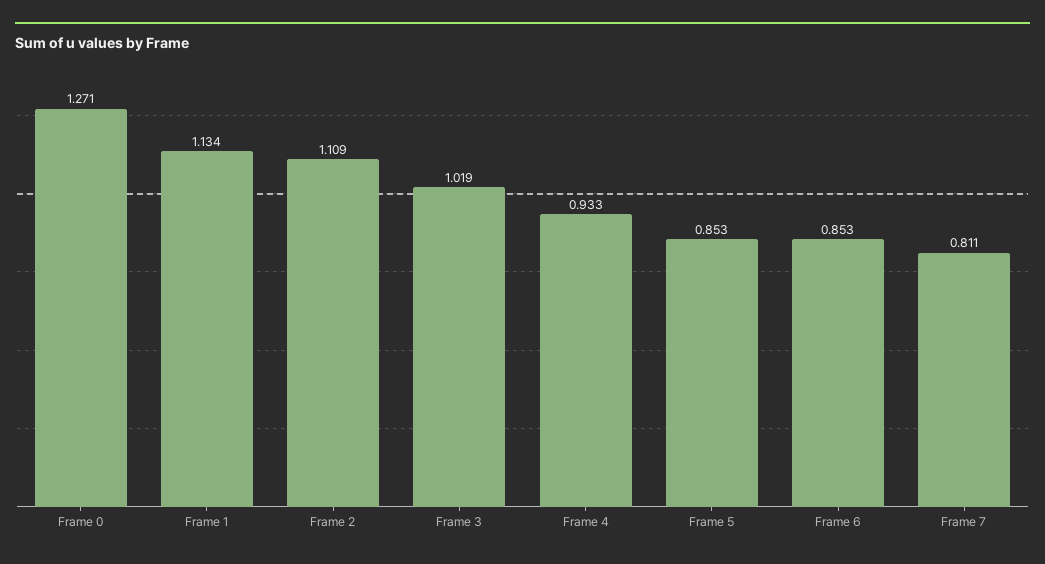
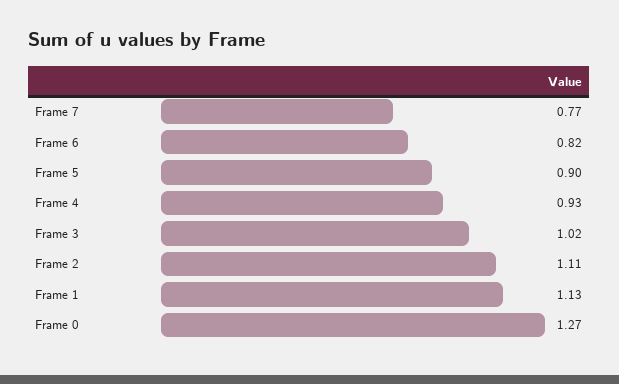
  {
    "Frame 0": 1.271,
    "Frame 1": 1.134,
    "Frame 2": 1.109,
    "Frame 3": 1.019,
    "Frame 4": 0.933,
-   "Frame 5": 0.853,
+   "Frame 5": 0.9,
-   "Frame 6": 0.853,
+   "Frame 6": 0.82,
-   "Frame 7": 0.811
+   "Frame 7": 0.77
  }

